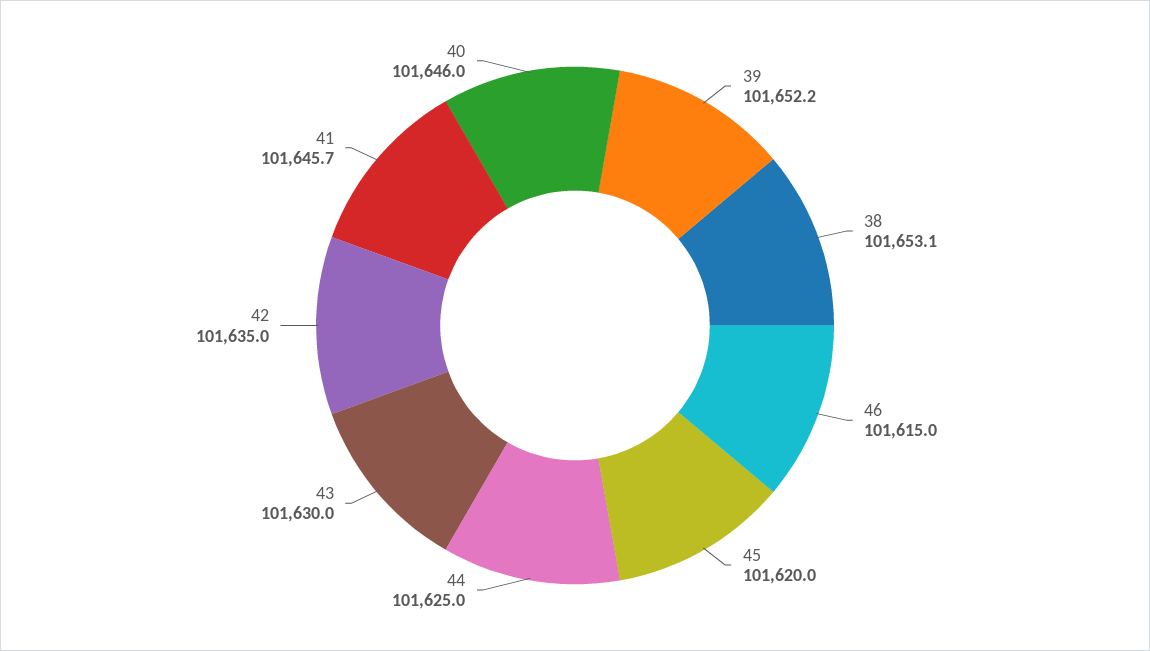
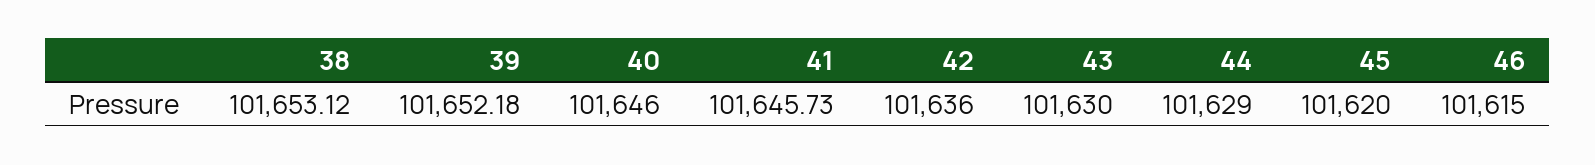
  {
    "39": 101652.18,
    "38": 101653.12,
    "46": 101615,
    "45": 101620,
-   "44": 101625,
+   "44": 101629,
    "43": 101630,
-   "42": 101635,
+   "42": 101636,
    "41": 101645.73,
    "40": 101646
  }

